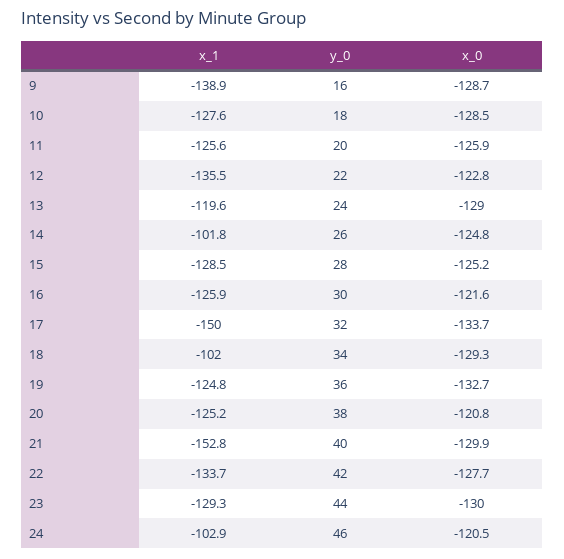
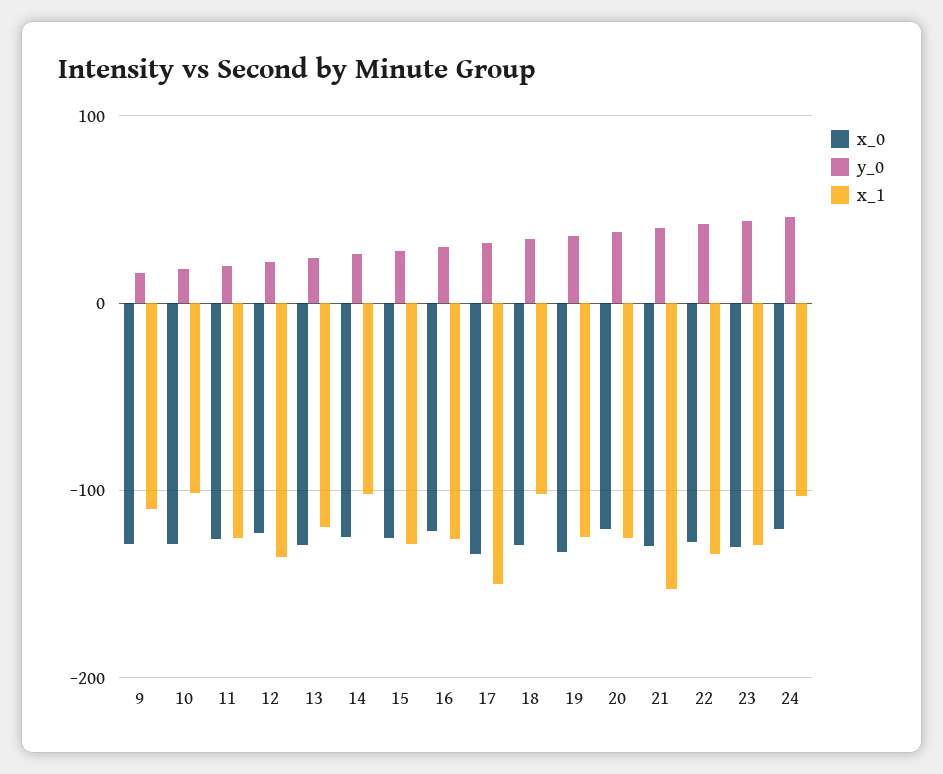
  {
    "x_1": {
-     "9": -138.9,
+     "9": -110,
-     "10": -127.6,
+     "10": -100,
      "11": -125.6,
      "12": -135.5,
      "13": -119.6,
      "14": -101.8,
      "15": -128.5,
      "16": -125.9,
      "17": -150,
      "18": -102,
      "19": -124.8,
      "20": -125.2,
      "21": -152.8,
      "22": -133.7,
      "23": -129.3,
      "24": -102.9
    },
    "y_0": {
      "9": 16,
      "10": 18,
      "11": 20,
      "12": 22,
      "13": 24,
      "14": 26,
      "15": 28,
      "16": 30,
      "17": 32,
      "18": 34,
      "19": 36,
      "20": 38,
      "21": 40,
      "22": 42,
      "23": 44,
      "24": 46
    },
    "x_0": {
      "9": -128.7,
      "10": -128.5,
      "11": -125.9,
      "12": -122.8,
      "13": -129,
      "14": -124.8,
      "15": -125.2,
      "16": -121.6,
      "17": -133.7,
      "18": -129.3,
      "19": -132.7,
      "20": -120.8,
      "21": -129.9,
      "22": -127.7,
      "23": -130,
      "24": -120.5
    }
  }

